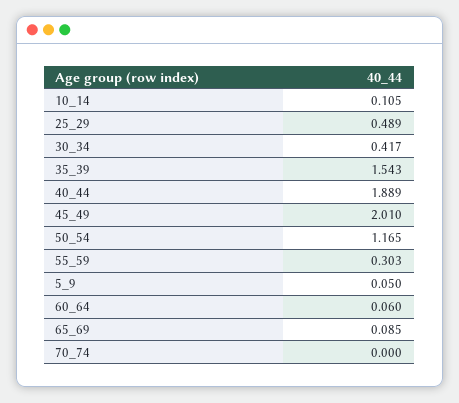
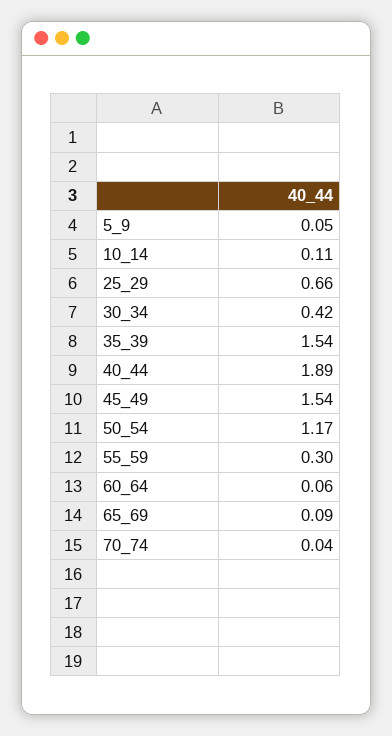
  {
    "10_14": 0.105,
-   "25_29": 0.489,
+   "25_29": 0.66,
    "30_34": 0.417,
    "35_39": 1.543,
    "40_44": 1.889,
-   "45_49": 2.01,
+   "45_49": 1.54,
    "50_54": 1.165,
    "55_59": 0.303,
    "5_9": 0.05,
    "60_64": 0.06,
    "65_69": 0.085,
-   "70_74": 0
+   "70_74": 0.04
  }

